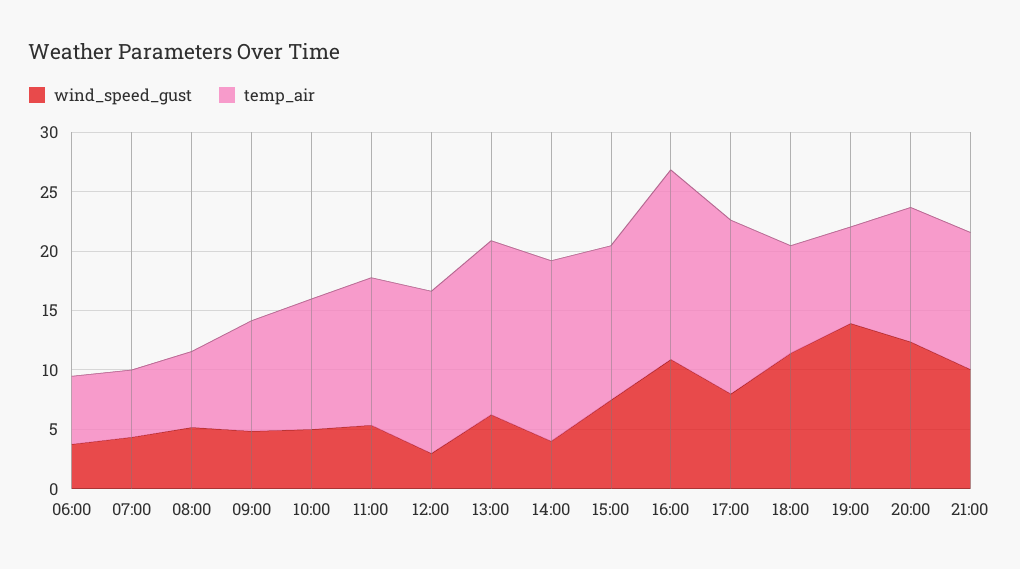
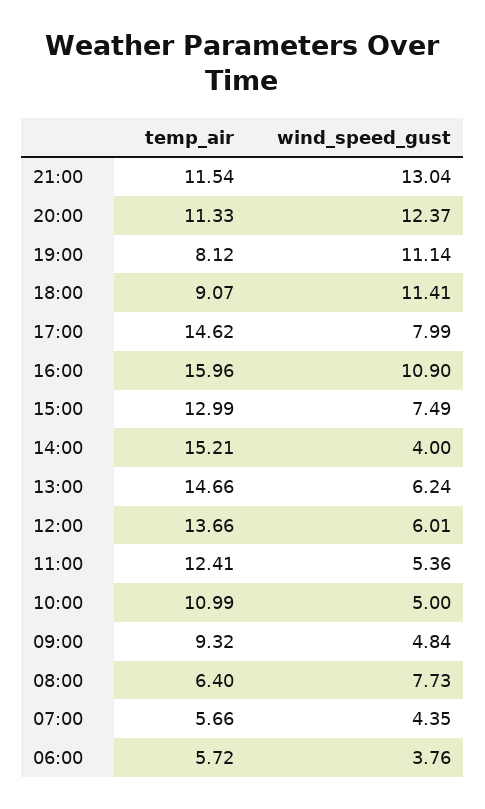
  {
    "wind_speed_gust": {
      "06:00": 3.76,
      "07:00": 4.35,
-     "08:00": 5,
+     "08:00": 7.73,
      "09:00": 4.84,
      "10:00": 5,
      "11:00": 5.36,
-     "12:00": 3,
+     "12:00": 6.01,
      "13:00": 6.24,
      "14:00": 4,
      "15:00": 7.49,
      "16:00": 10.9,
      "17:00": 7.99,
      "18:00": 11.41,
-     "19:00": 14,
+     "19:00": 11.14,
      "20:00": 12.37,
-     "21:00": 10
+     "21:00": 13.04
    },
    "temp_air": {
      "06:00": 5.72,
      "07:00": 5.66,
      "08:00": 6.4,
      "09:00": 9.32,
      "10:00": 10.99,
      "11:00": 12.41,
      "12:00": 13.66,
      "13:00": 14.66,
      "14:00": 15.21,
      "15:00": 12.99,
      "16:00": 15.96,
      "17:00": 14.62,
      "18:00": 9.07,
      "19:00": 8.12,
      "20:00": 11.33,
      "21:00": 11.54
    }
  }

